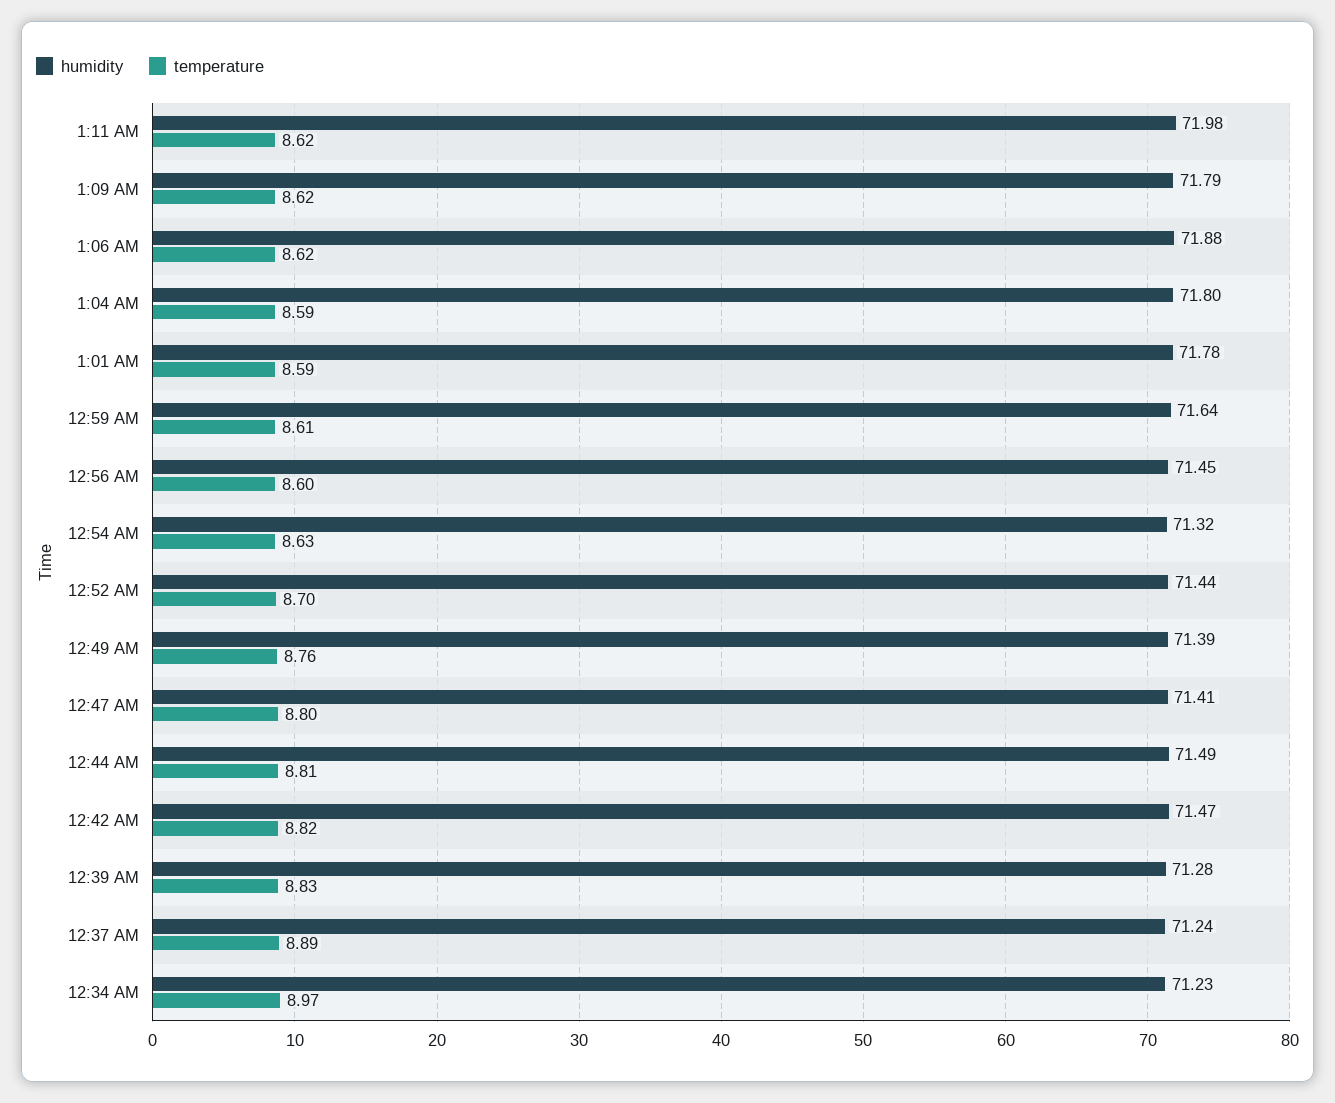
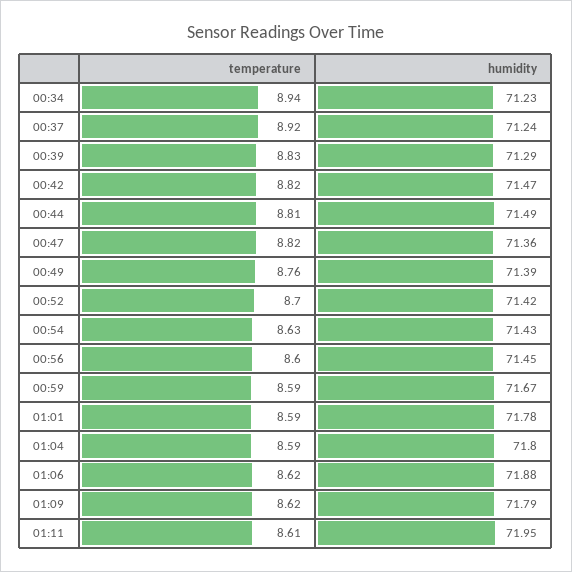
  {
    "humidity": {
-     "1:11 AM": 71.98,
+     "1:11 AM": 71.95,
      "1:09 AM": 71.79,
      "1:06 AM": 71.88,
      "1:04 AM": 71.8,
      "1:01 AM": 71.78,
-     "12:59 AM": 71.64,
+     "12:59 AM": 71.67,
      "12:56 AM": 71.45,
-     "12:54 AM": 71.32,
+     "12:54 AM": 71.43,
-     "12:52 AM": 71.44,
+     "12:52 AM": 71.42,
      "12:49 AM": 71.39,
-     "12:47 AM": 71.41,
+     "12:47 AM": 71.36,
      "12:44 AM": 71.49,
      "12:42 AM": 71.47,
-     "12:39 AM": 71.28,
+     "12:39 AM": 71.29,
      "12:37 AM": 71.24,
      "12:34 AM": 71.23
    },
    "temperature": {
-     "1:11 AM": 8.62,
+     "1:11 AM": 8.61,
      "1:09 AM": 8.62,
      "1:06 AM": 8.62,
      "1:04 AM": 8.59,
      "1:01 AM": 8.59,
-     "12:59 AM": 8.61,
+     "12:59 AM": 8.59,
      "12:56 AM": 8.6,
      "12:54 AM": 8.63,
      "12:52 AM": 8.7,
      "12:49 AM": 8.76,
-     "12:47 AM": 8.8,
+     "12:47 AM": 8.82,
      "12:44 AM": 8.81,
      "12:42 AM": 8.82,
      "12:39 AM": 8.83,
-     "12:37 AM": 8.89,
+     "12:37 AM": 8.92,
-     "12:34 AM": 8.97
+     "12:34 AM": 8.94
    }
  }

